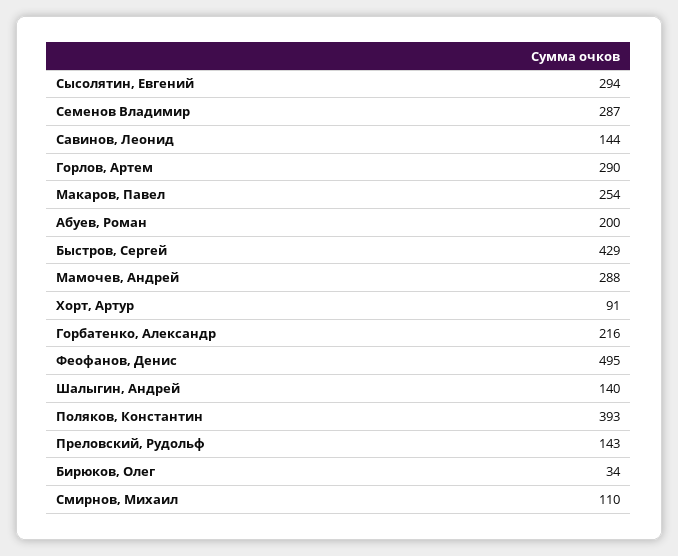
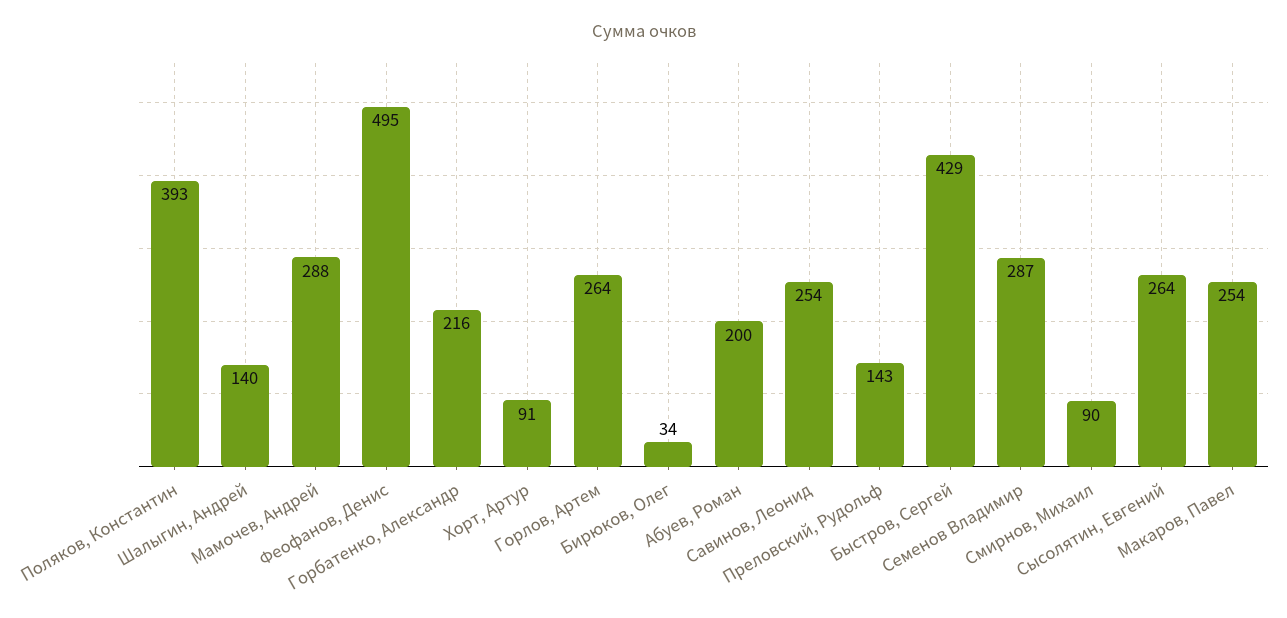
  {
-   "Сысолятин, Евгений": 294,
+   "Сысолятин, Евгений": 264,
    "Семенов Владимир": 287,
-   "Савинов, Леонид": 144,
+   "Савинов, Леонид": 254,
-   "Горлов, Артем": 290,
+   "Горлов, Артем": 264,
    "Макаров, Павел": 254,
    "Абуев, Роман": 200,
    "Быстров, Сергей": 429,
    "Мамочев, Андрей": 288,
    "Хорт, Артур": 91,
    "Горбатенко, Александр": 216,
    "Феофанов, Денис": 495,
    "Шалыгин, Андрей": 140,
    "Поляков, Константин": 393,
    "Преловский, Рудольф": 143,
    "Бирюков, Олег": 34,
-   "Смирнов, Михаил": 110
+   "Смирнов, Михаил": 90
  }

